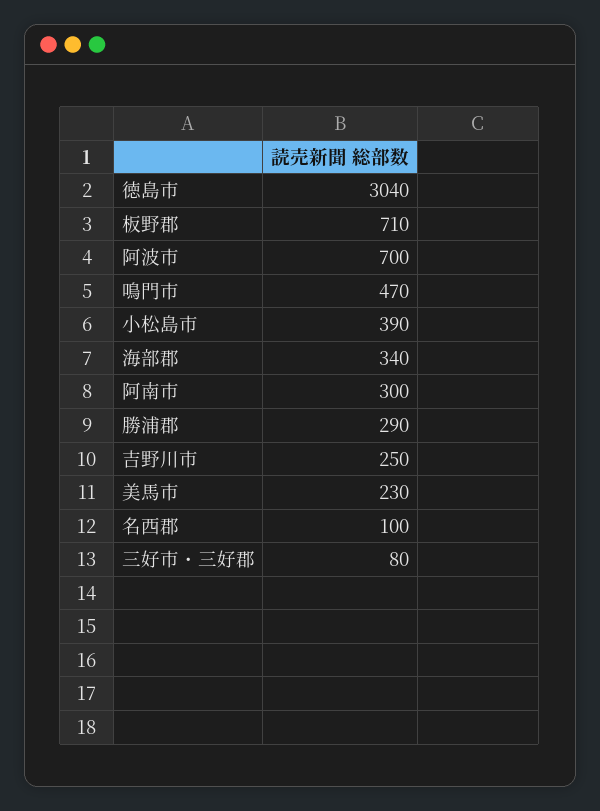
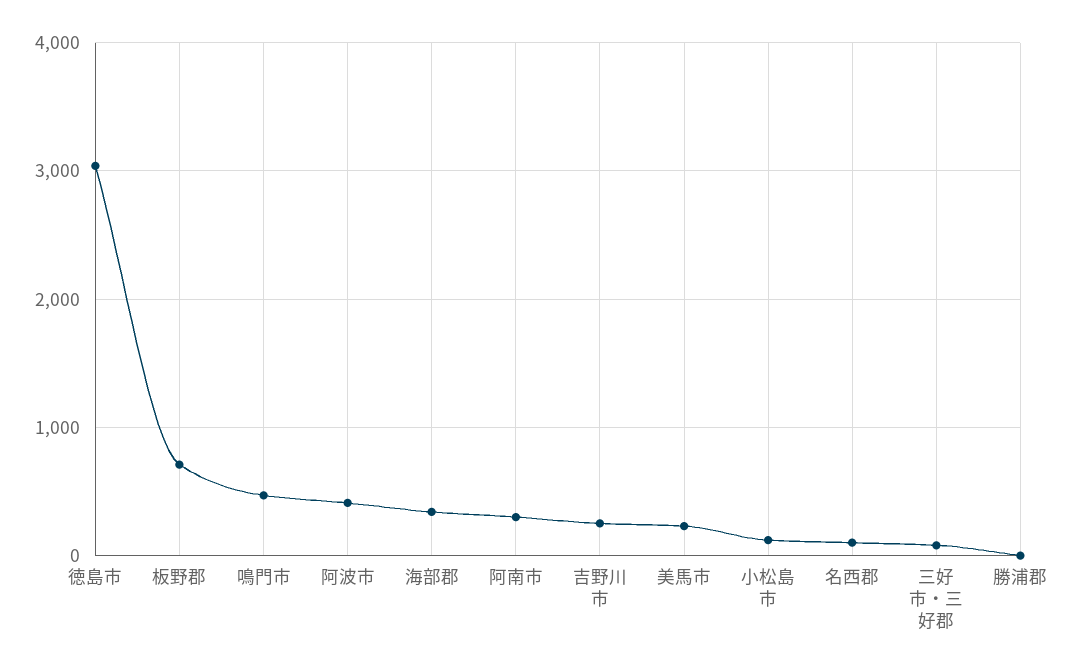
  {
    "徳島市": 3040,
    "板野郡": 710,
-   "阿波市": 700,
+   "阿波市": 400,
    "鳴門市": 470,
-   "小松島市": 390,
+   "小松島市": 100,
    "海部郡": 340,
    "阿南市": 300,
-   "勝浦郡": 290,
+   "勝浦郡": 0,
    "吉野川市": 250,
    "美馬市": 230,
    "名西郡": 100,
    "三好市・三好郡": 80
  }

